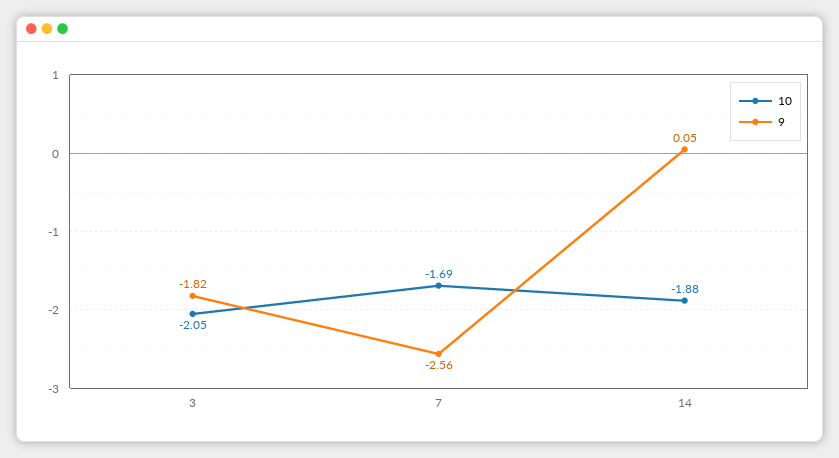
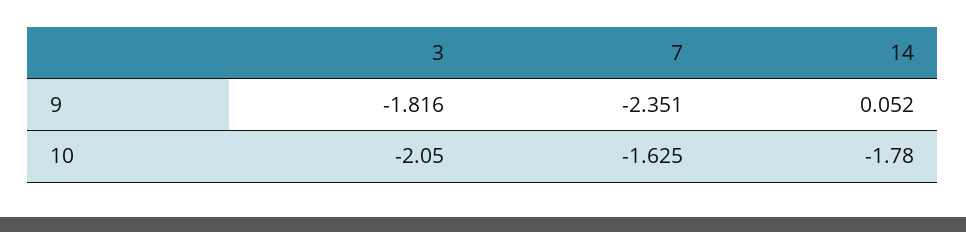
  {
    "10": {
      "3": -2.05,
-     "7": -1.69,
+     "7": -1.625,
-     "14": -1.88
+     "14": -1.78
    },
    "9": {
      "3": -1.816,
-     "7": -2.56,
+     "7": -2.351,
      "14": 0.052
    }
  }

